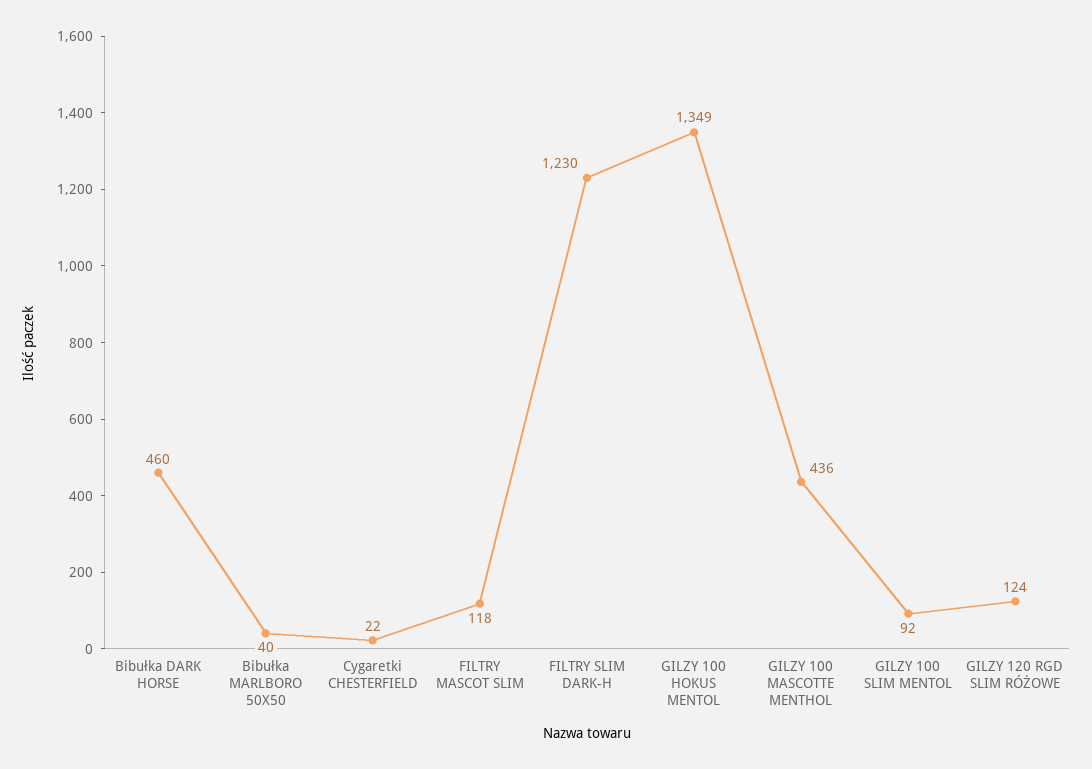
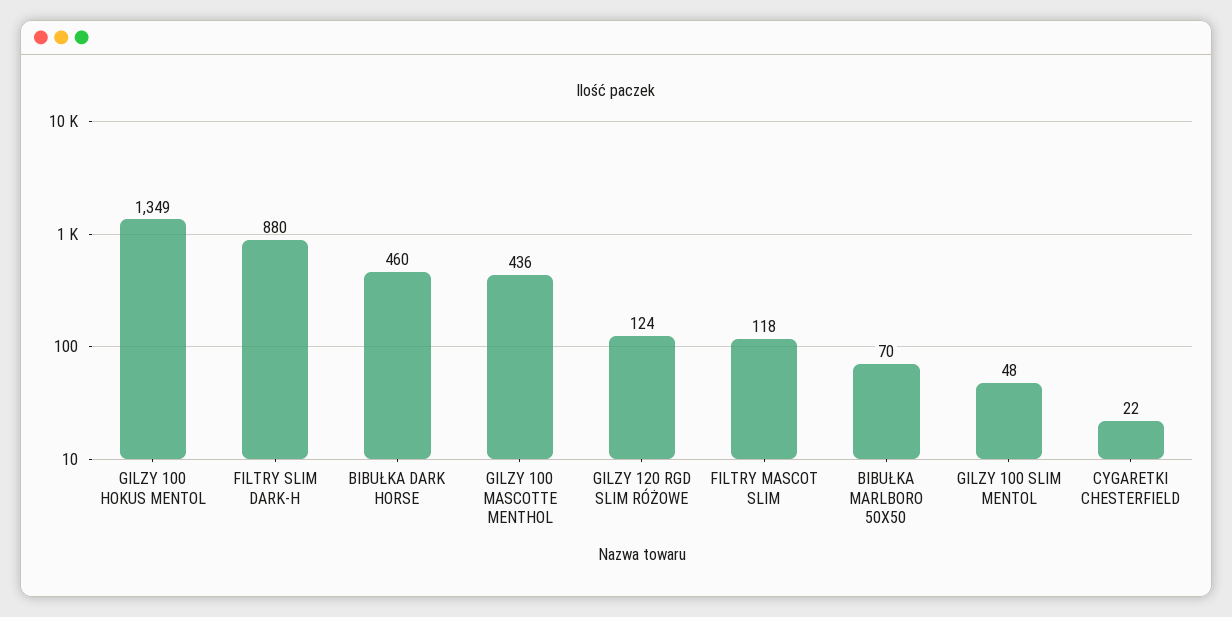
  {
    "Bibułka DARK HORSE": 460,
-   "Bibułka MARLBORO 50X50": 40,
+   "Bibułka MARLBORO 50X50": 70,
    "Cygaretki CHESTERFIELD": 22,
    "FILTRY MASCOT SLIM": 118,
-   "FILTRY SLIM DARK-H": 1230,
+   "FILTRY SLIM DARK-H": 880,
    "GILZY 100 HOKUS MENTOL": 1349,
    "GILZY 100 MASCOTTE MENTHOL": 436,
-   "GILZY 100 SLIM MENTOL": 92,
+   "GILZY 100 SLIM MENTOL": 48,
    "GILZY 120 RGD SLIM RÓŻOWE": 124
  }

